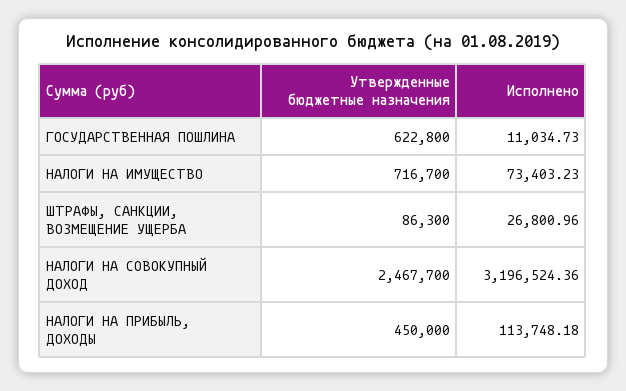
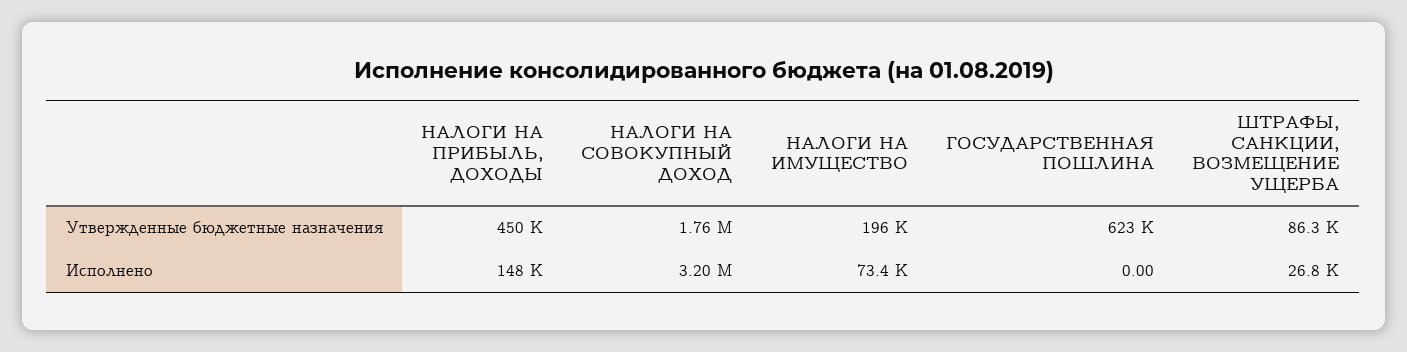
  {
    "Утвержденные бюджетные назначения": {
      "ГОСУДАРСТВЕННАЯ ПОШЛИНА": 622800,
-     "НАЛОГИ НА ИМУЩЕСТВО": 716700,
+     "НАЛОГИ НА ИМУЩЕСТВО": 196000,
      "ШТРАФЫ, САНКЦИИ, ВОЗМЕЩЕНИЕ УЩЕРБА": 86300,
-     "НАЛОГИ НА СОВОКУПНЫЙ ДОХОД": 2467700,
+     "НАЛОГИ НА СОВОКУПНЫЙ ДОХОД": 1760000,
      "НАЛОГИ НА ПРИБЫЛЬ, ДОХОДЫ": 450000
    },
    "Исполнено": {
-     "ГОСУДАРСТВЕННАЯ ПОШЛИНА": 11034.73,
+     "ГОСУДАРСТВЕННАЯ ПОШЛИНА": 0,
      "НАЛОГИ НА ИМУЩЕСТВО": 73403.23,
      "ШТРАФЫ, САНКЦИИ, ВОЗМЕЩЕНИЕ УЩЕРБА": 26800.96,
      "НАЛОГИ НА СОВОКУПНЫЙ ДОХОД": 3196524.36,
-     "НАЛОГИ НА ПРИБЫЛЬ, ДОХОДЫ": 113748.18
+     "НАЛОГИ НА ПРИБЫЛЬ, ДОХОДЫ": 148000
    }
  }

